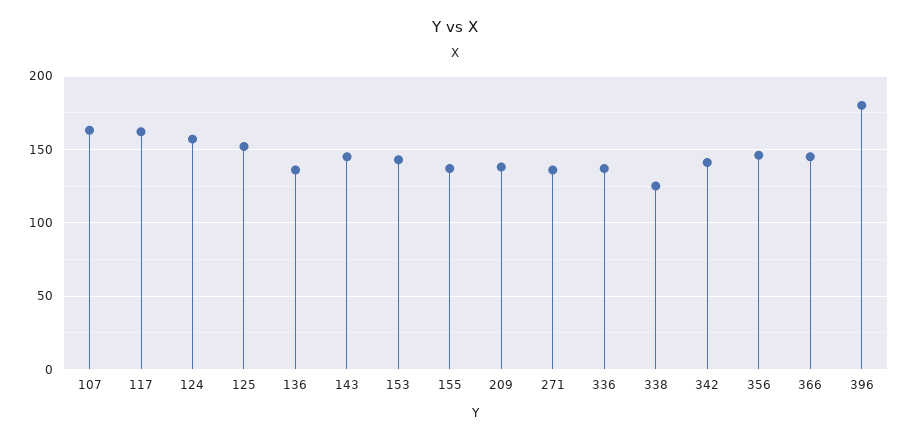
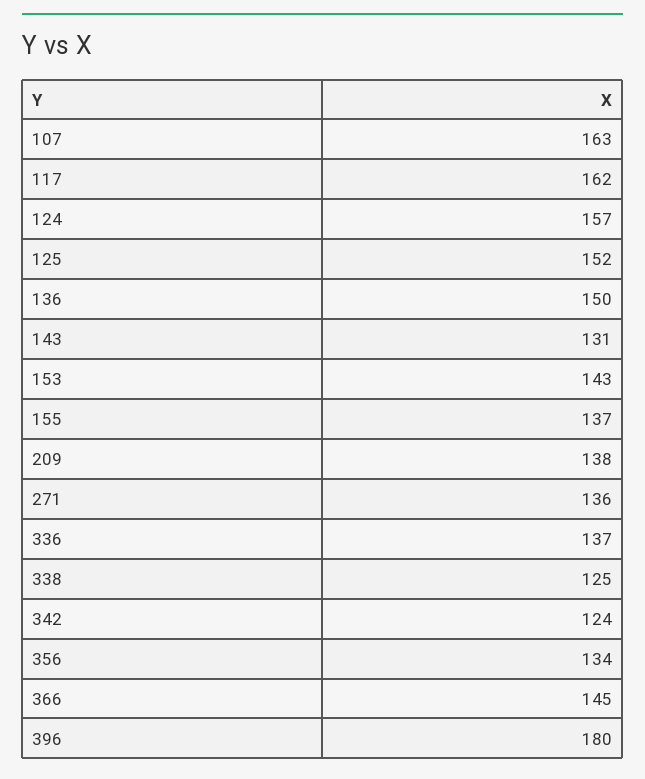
  {
    "107": 163,
    "117": 162,
    "124": 157,
    "125": 152,
-   "136": 135,
+   "136": 150,
-   "143": 145,
+   "143": 131,
    "153": 143,
    "155": 137,
    "209": 138,
    "271": 136,
    "336": 137,
    "338": 125,
-   "342": 140,
+   "342": 124,
-   "356": 145,
+   "356": 134,
    "366": 145,
    "396": 180
  }

